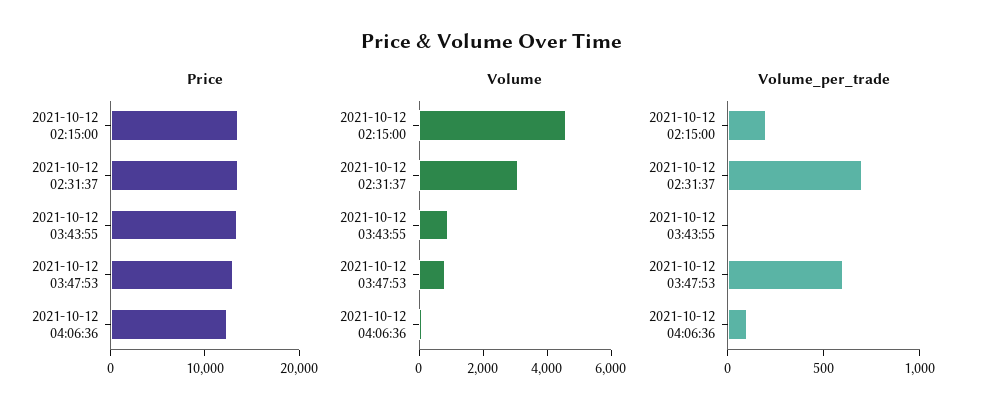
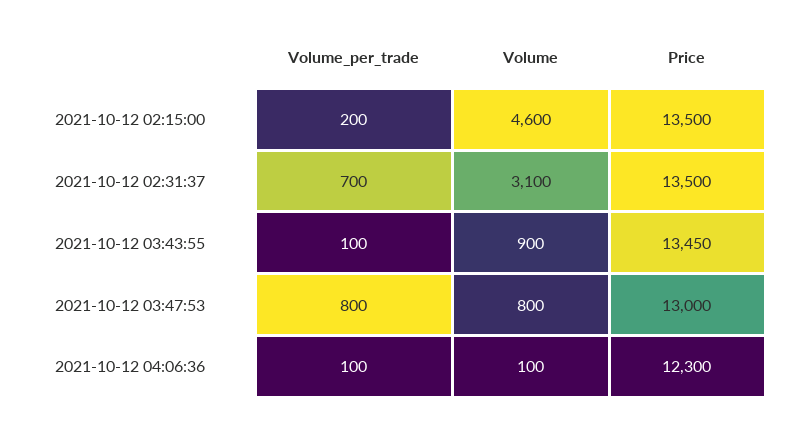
  {
    "Price": {
      "2021-10-12 02:15:00": 13500,
      "2021-10-12 02:31:37": 13500,
      "2021-10-12 03:43:55": 13450,
      "2021-10-12 03:47:53": 13000,
      "2021-10-12 04:06:36": 12300
    },
    "Volume": {
      "2021-10-12 02:15:00": 4600,
      "2021-10-12 02:31:37": 3100,
      "2021-10-12 03:43:55": 900,
      "2021-10-12 03:47:53": 800,
      "2021-10-12 04:06:36": 100
    },
    "Volume_per_trade": {
      "2021-10-12 02:15:00": 200,
      "2021-10-12 02:31:37": 700,
-     "2021-10-12 03:43:55": 0,
+     "2021-10-12 03:43:55": 100,
-     "2021-10-12 03:47:53": 600,
+     "2021-10-12 03:47:53": 800,
      "2021-10-12 04:06:36": 100
    }
  }

